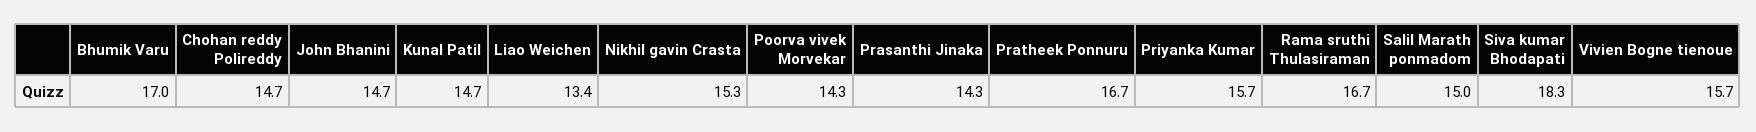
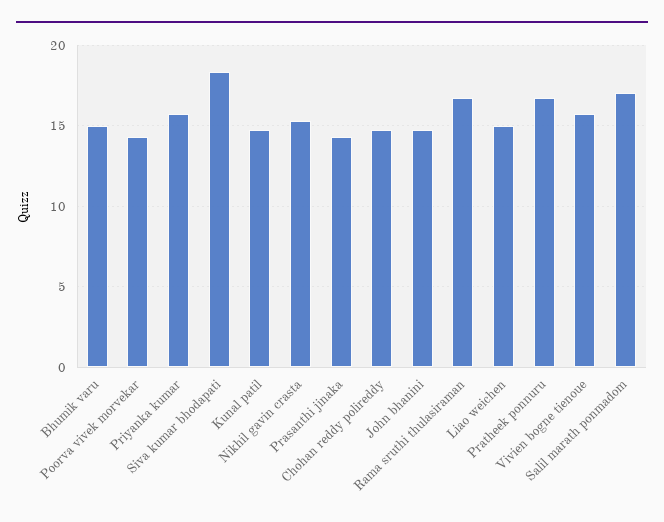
  {
-   "Bhumik Varu": 17,
+   "Bhumik Varu": 15,
    "Chohan reddy Polireddy": 14.7,
    "John Bhanini": 14.7,
    "Kunal Patil": 14.7,
-   "Liao Weichen": 13.4,
+   "Liao Weichen": 15,
    "Nikhil gavin Crasta": 15.3,
    "Poorva vivek Morvekar": 14.3,
    "Prasanthi Jinaka": 14.3,
    "Pratheek Ponnuru": 16.7,
    "Priyanka Kumar": 15.7,
    "Rama sruthi Thulasiraman": 16.7,
-   "Salil Marath ponmadom": 15,
+   "Salil Marath ponmadom": 17,
    "Siva kumar Bhodapati": 18.3,
    "Vivien Bogne tienoue": 15.7
  }

